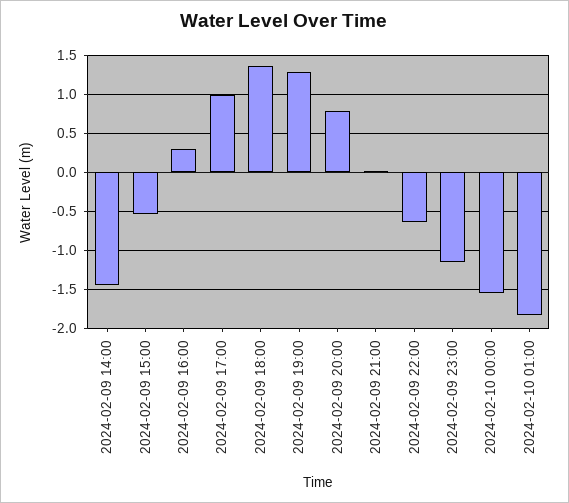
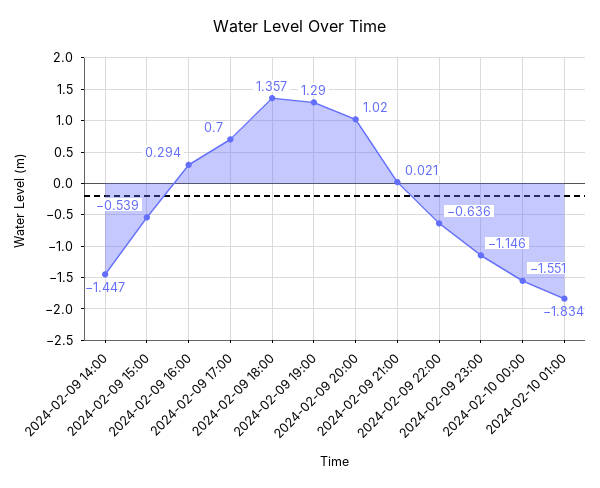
  {
    "2024-02-09 14:00": -1.447,
    "2024-02-09 15:00": -0.539,
    "2024-02-09 16:00": 0.294,
-   "2024-02-09 17:00": 1,
+   "2024-02-09 17:00": 0.7,
    "2024-02-09 18:00": 1.357,
    "2024-02-09 19:00": 1.29,
-   "2024-02-09 20:00": 0.8,
+   "2024-02-09 20:00": 1.02,
    "2024-02-09 21:00": 0.021,
    "2024-02-09 22:00": -0.636,
    "2024-02-09 23:00": -1.146,
    "2024-02-10 00:00": -1.551,
    "2024-02-10 01:00": -1.834
  }

